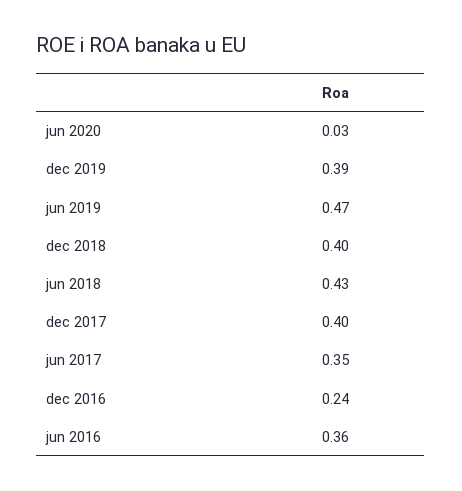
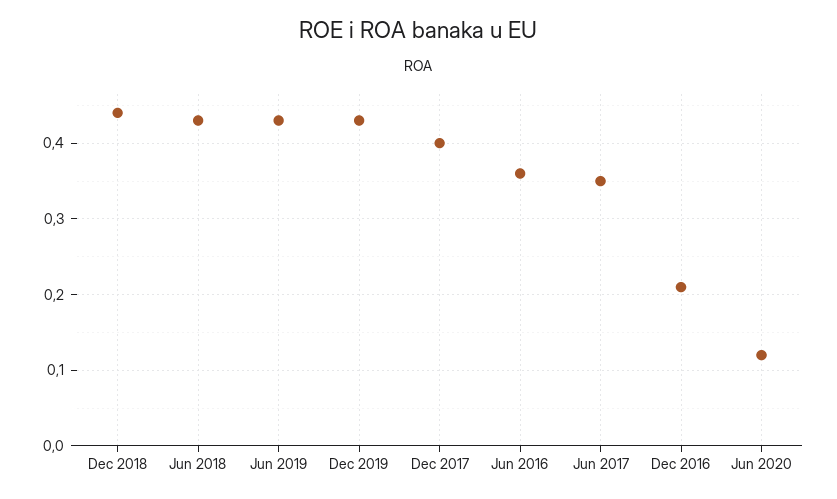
  {
-   "jun 2020": 0.03,
+   "jun 2020": 0.12,
-   "dec 2019": 0.39,
+   "dec 2019": 0.43,
-   "jun 2019": 0.47,
+   "jun 2019": 0.43,
-   "dec 2018": 0.4,
+   "dec 2018": 0.44,
    "jun 2018": 0.43,
    "dec 2017": 0.4,
    "jun 2017": 0.35,
-   "dec 2016": 0.24,
+   "dec 2016": 0.21,
    "jun 2016": 0.36
  }

